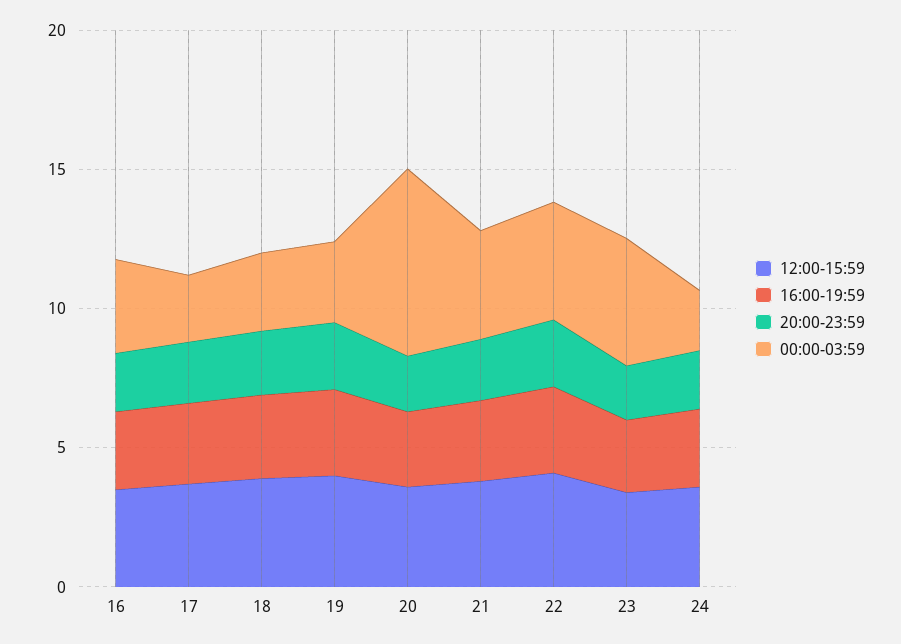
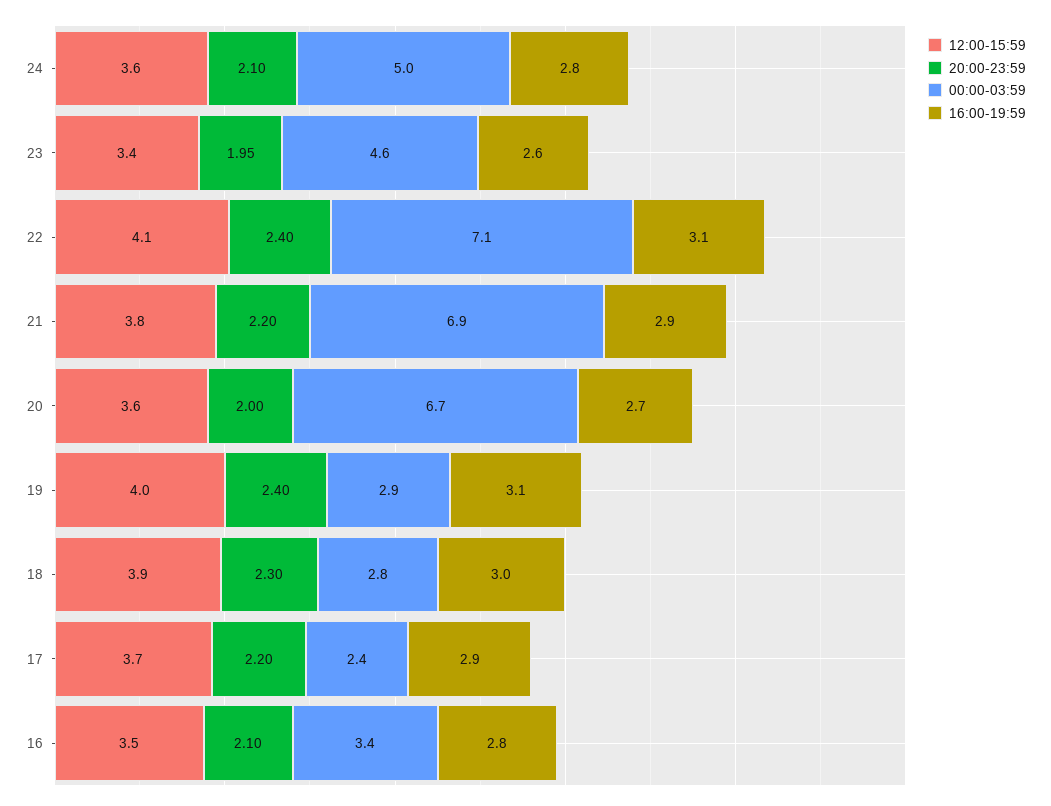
  {
    "12:00-15:59": {
      "16": 3.5,
      "17": 3.7,
      "18": 3.9,
      "19": 4,
      "20": 3.6,
      "21": 3.8,
      "22": 4.1,
      "23": 3.4,
      "24": 3.6
    },
    "16:00-19:59": {
      "16": 2.8,
      "17": 2.9,
      "18": 3,
      "19": 3.1,
      "20": 2.7,
      "21": 2.9,
      "22": 3.1,
      "23": 2.6,
      "24": 2.8
    },
    "20:00-23:59": {
      "16": 2.1,
      "17": 2.2,
      "18": 2.3,
      "19": 2.4,
      "20": 2,
      "21": 2.2,
      "22": 2.4,
      "23": 1.95,
      "24": 2.1
    },
    "00:00-03:59": {
      "16": 3.4,
      "17": 2.4,
      "18": 2.8,
      "19": 2.9,
      "20": 6.7,
-     "21": 4,
+     "21": 6.9,
-     "22": 4,
+     "22": 7.1,
      "23": 4.6,
-     "24": 2
+     "24": 5
    }
  }

